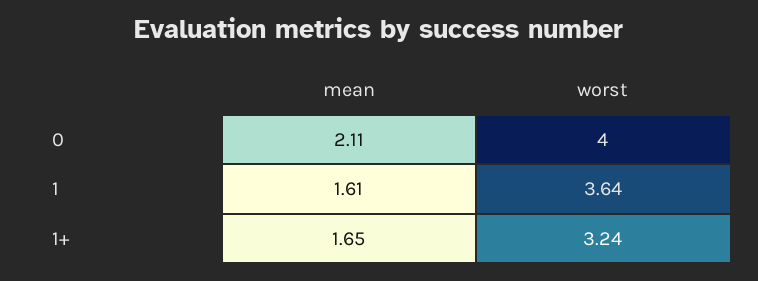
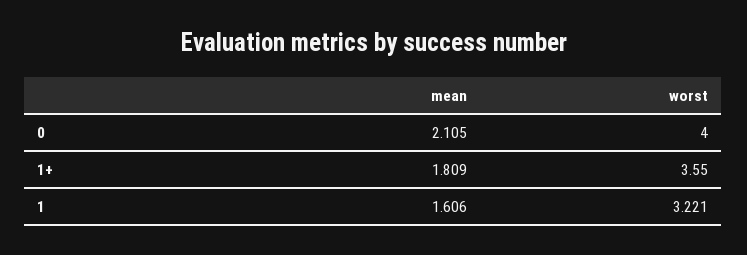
  {
    "mean": {
      "0": 2.105,
      "1": 1.606,
-     "1+": 1.65
+     "1+": 1.809
    },
    "worst": {
      "0": 4,
-     "1": 3.64,
+     "1": 3.221,
-     "1+": 3.24
+     "1+": 3.55
    }
  }

